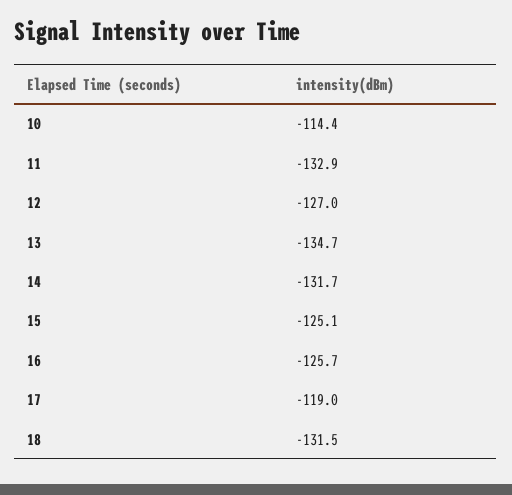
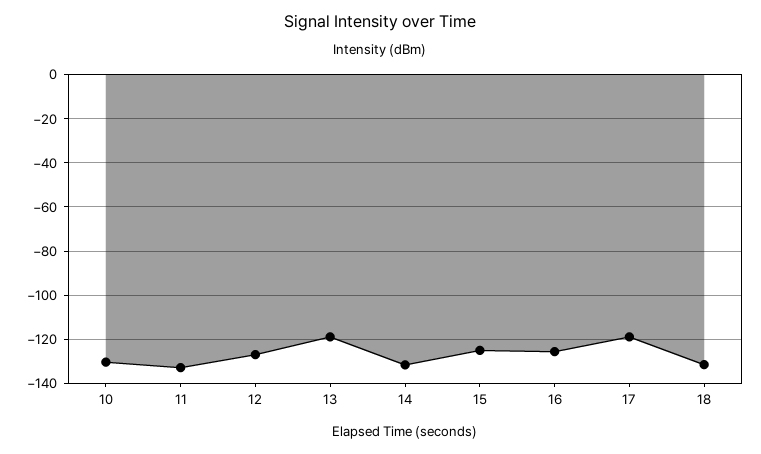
  {
-   "10": -114.4,
+   "10": -130,
    "11": -132.9,
    "12": -127,
-   "13": -134.7,
+   "13": -120,
    "14": -131.7,
    "15": -125.1,
    "16": -125.7,
    "17": -119,
    "18": -131.5
  }

